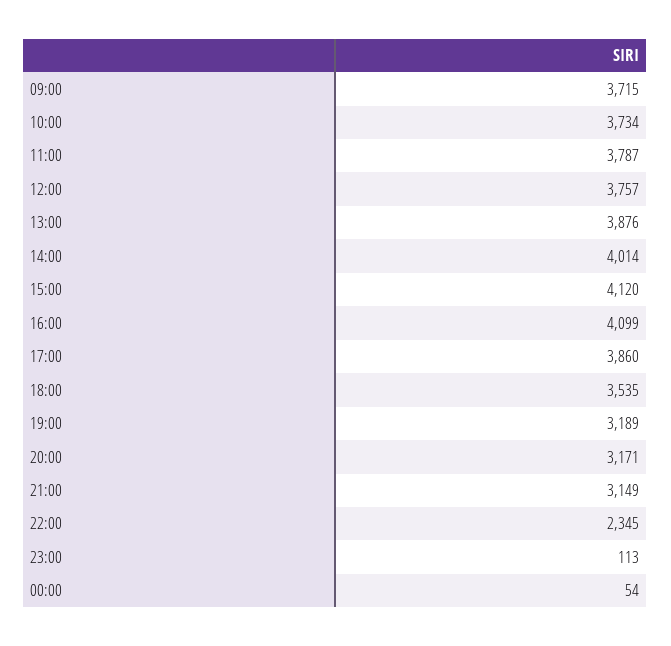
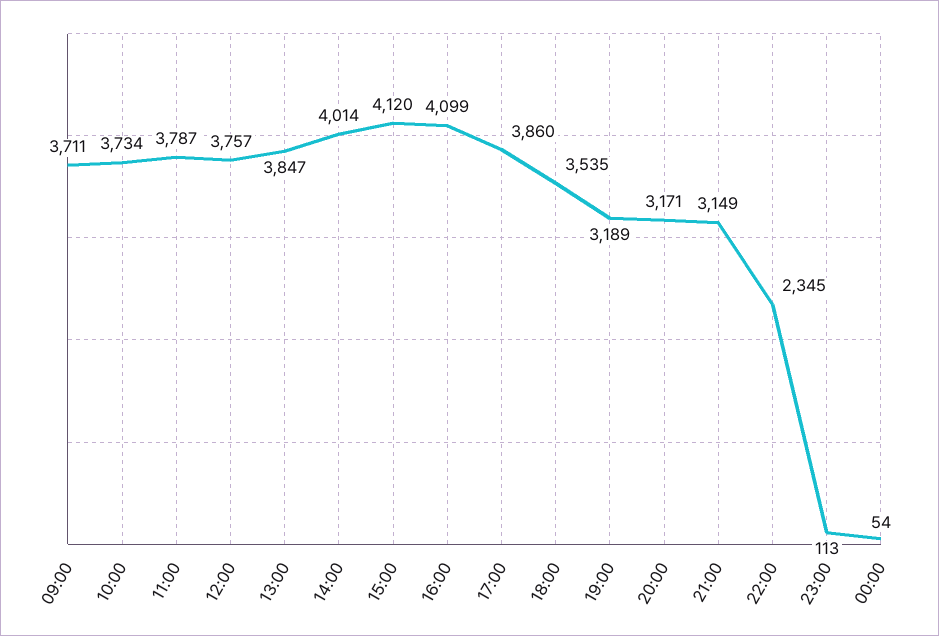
  {
-   "09:00": 3715,
+   "09:00": 3711,
    "10:00": 3734,
    "11:00": 3787,
    "12:00": 3757,
-   "13:00": 3876,
+   "13:00": 3847,
    "14:00": 4014,
    "15:00": 4120,
    "16:00": 4099,
    "17:00": 3860,
    "18:00": 3535,
    "19:00": 3189,
    "20:00": 3171,
    "21:00": 3149,
    "22:00": 2345,
    "23:00": 113,
    "00:00": 54
  }

